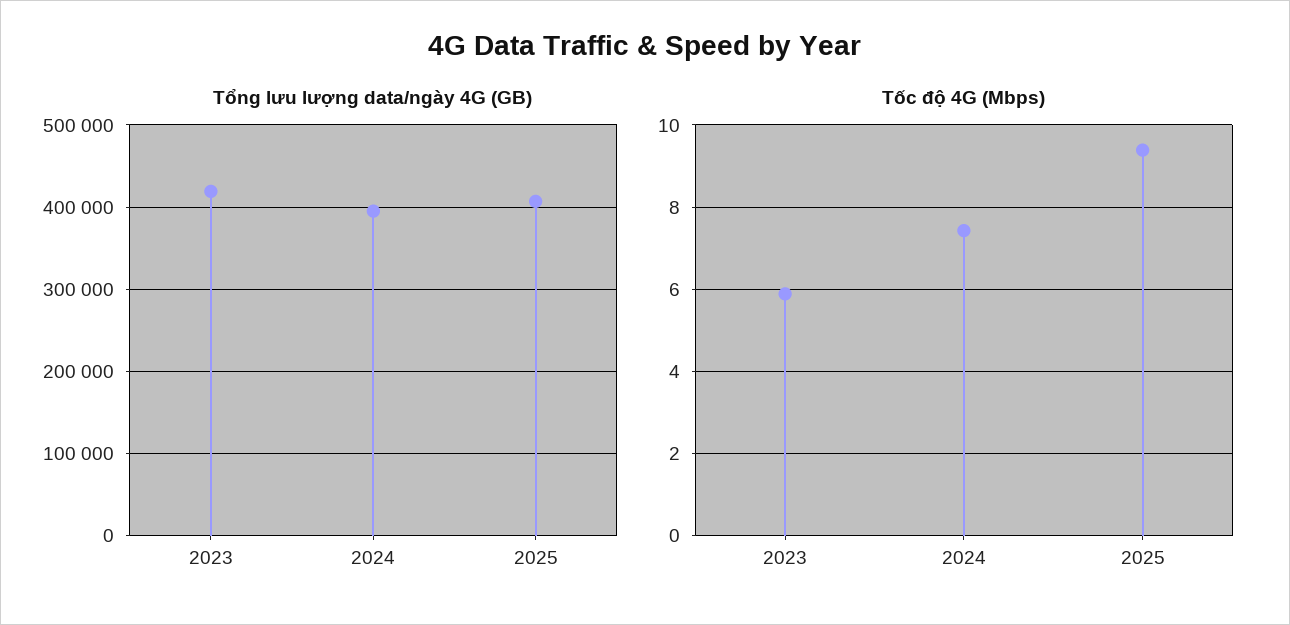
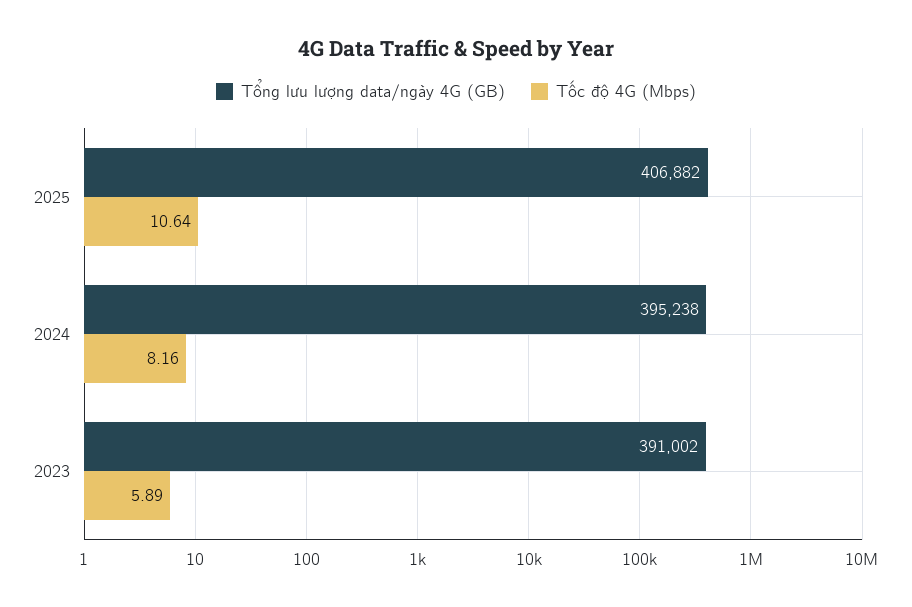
  {
    "Tổng lưu lượng data/ngày 4G (GB)": {
-     "2023": 420000,
+     "2023": 391002,
      "2024": 395238,
      "2025": 406882
    },
    "Tốc độ 4G (Mbps)": {
      "2023": 5.89,
-     "2024": 7.4,
+     "2024": 8.16,
-     "2025": 9.4
+     "2025": 10.64
    }
  }

